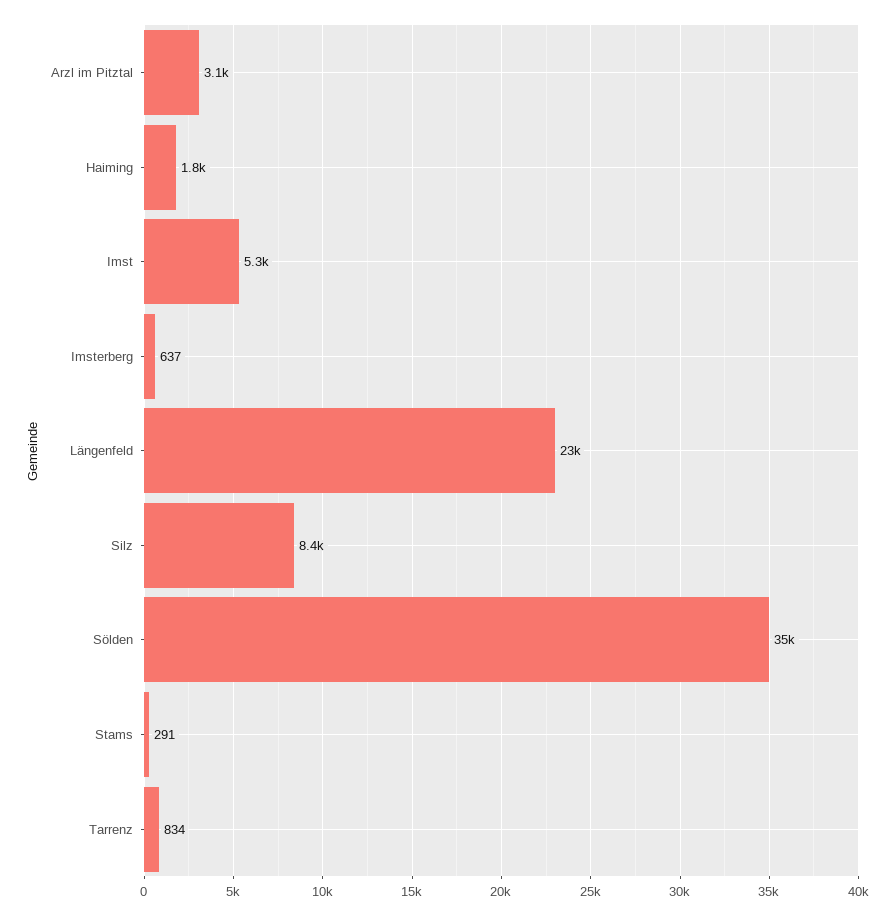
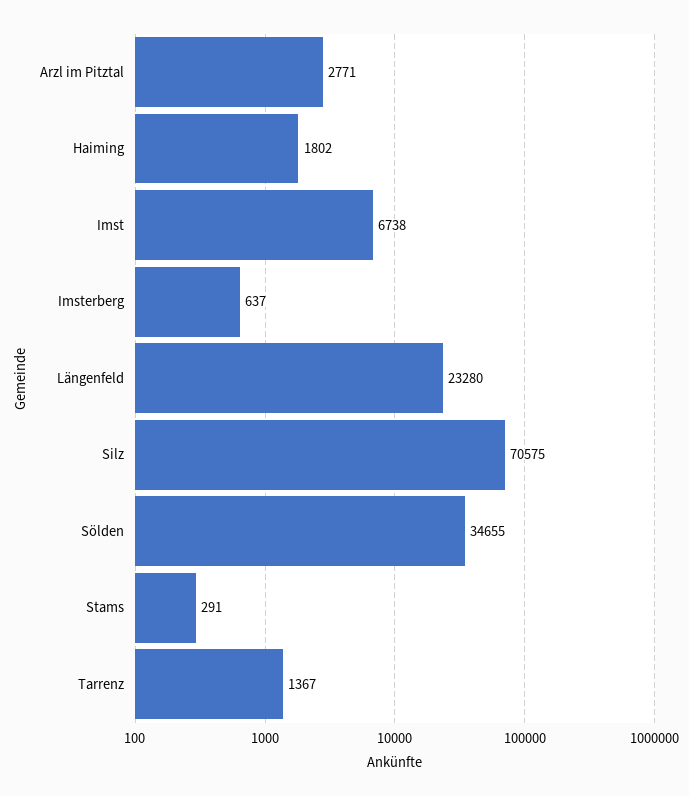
  {
-   "Arzl im Pitztal": 3100,
+   "Arzl im Pitztal": 2771,
    "Haiming": 1802,
-   "Imst": 5300,
+   "Imst": 6738,
    "Imsterberg": 637,
    "Längenfeld": 23280,
-   "Silz": 8400,
+   "Silz": 70575,
    "Sölden": 34655,
    "Stams": 291,
-   "Tarrenz": 834
+   "Tarrenz": 1367
  }

